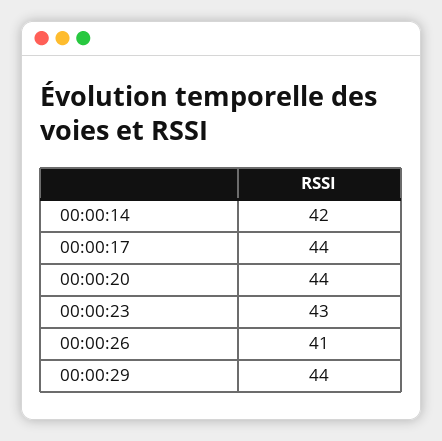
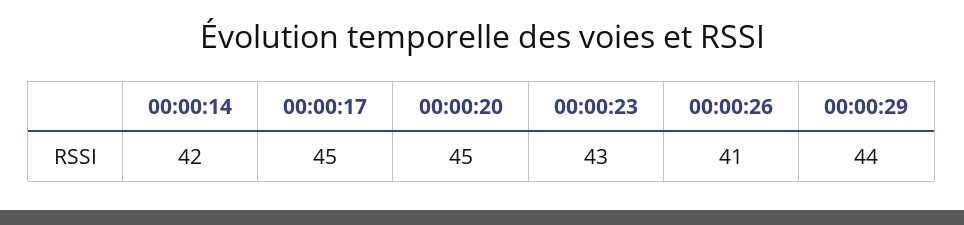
  {
    "00:00:14": 42,
-   "00:00:17": 44,
+   "00:00:17": 45,
-   "00:00:20": 44,
+   "00:00:20": 45,
    "00:00:23": 43,
    "00:00:26": 41,
    "00:00:29": 44
  }

